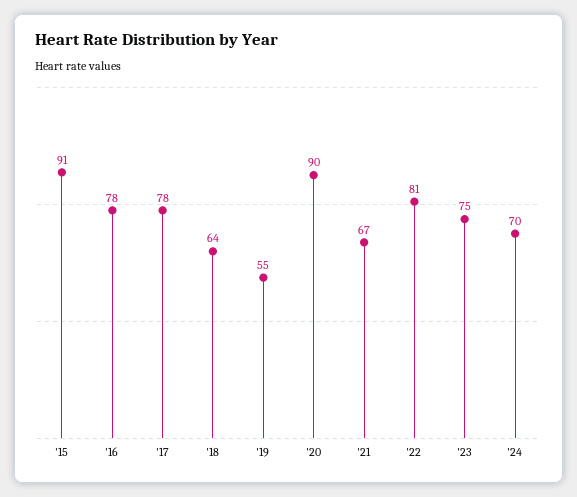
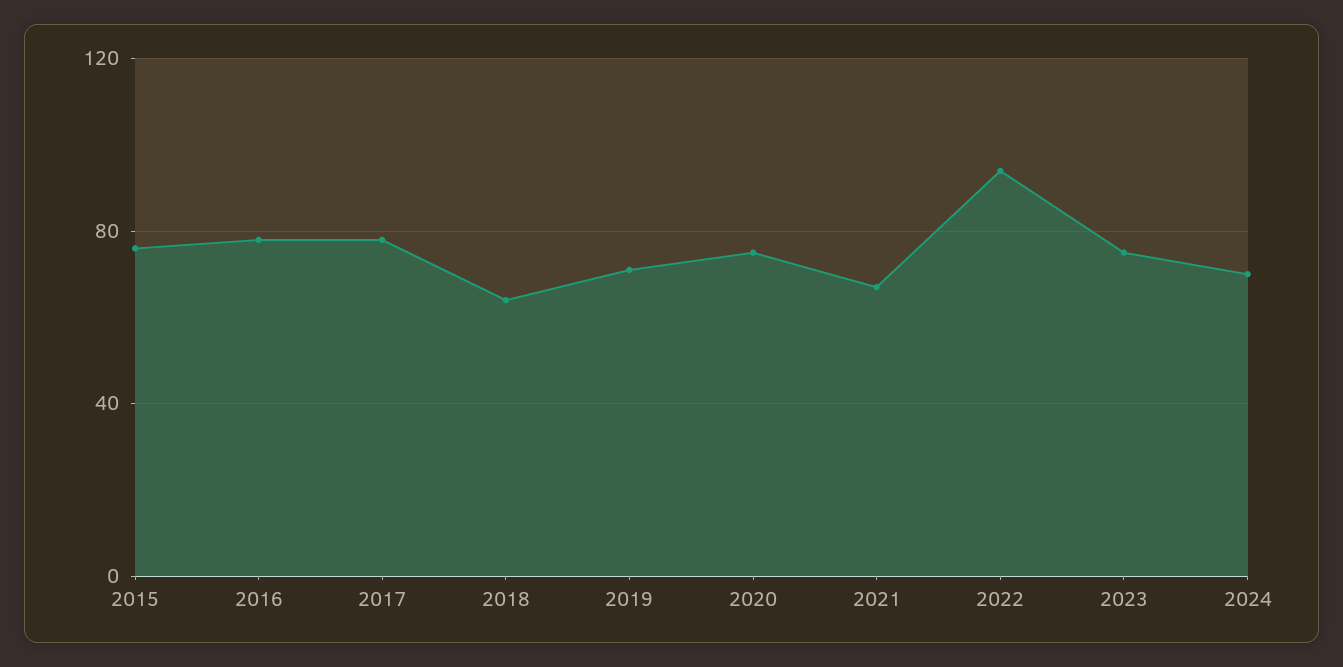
  {
-   "'15": 91,
+   "'15": 75,
    "'16": 78,
    "'17": 78,
    "'18": 64,
-   "'19": 55,
+   "'19": 70,
-   "'20": 90,
+   "'20": 75,
    "'21": 67,
-   "'22": 81,
+   "'22": 95,
    "'23": 75,
    "'24": 70
  }

